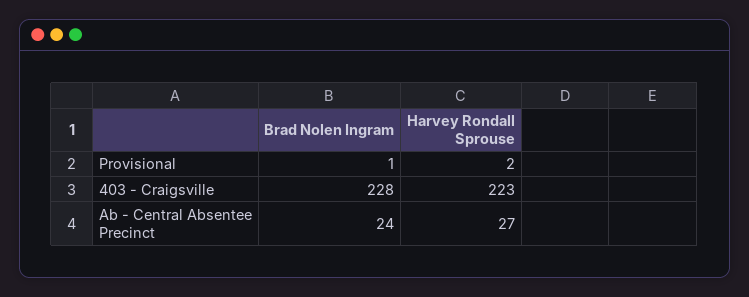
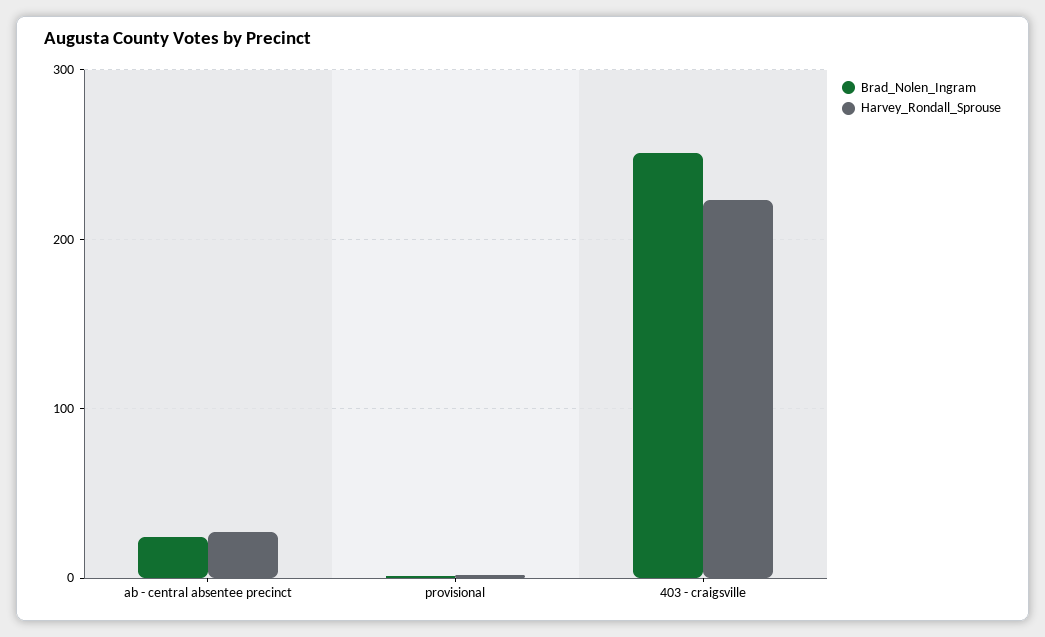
  {
    "Brad Nolen Ingram": {
      "Provisional": 1,
-     "403 - Craigsville": 228,
+     "403 - Craigsville": 250,
      "Ab - Central Absentee Precinct": 24
    },
    "Harvey Rondall Sprouse": {
      "Provisional": 2,
      "403 - Craigsville": 223,
      "Ab - Central Absentee Precinct": 27
    }
  }

